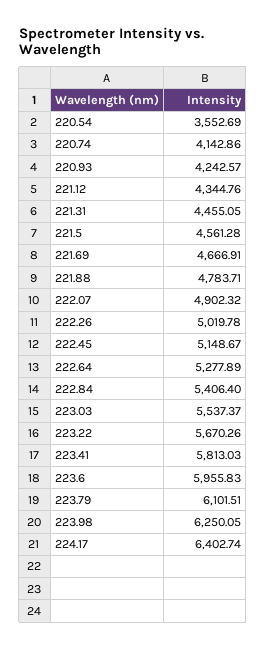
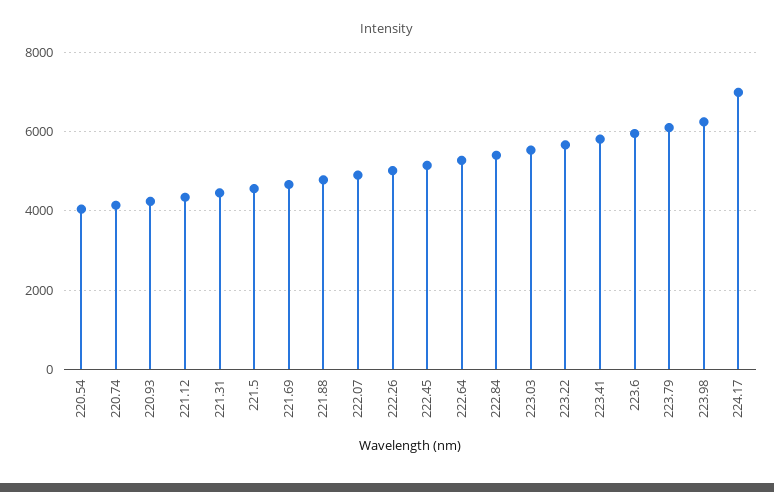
  {
-   "220.54": 3552.69,
+   "220.54": 4000,
    "220.74": 4142.86,
    "220.93": 4242.57,
    "221.12": 4344.76,
    "221.31": 4455.05,
    "221.5": 4561.28,
    "221.69": 4666.91,
    "221.88": 4783.71,
    "222.07": 4902.32,
    "222.26": 5019.78,
    "222.45": 5148.67,
    "222.64": 5277.89,
    "222.84": 5406.4,
    "223.03": 5537.37,
    "223.22": 5670.26,
    "223.41": 5813.03,
    "223.6": 5955.83,
    "223.79": 6101.51,
    "223.98": 6250.05,
-   "224.17": 6402.74
+   "224.17": 7000
  }

